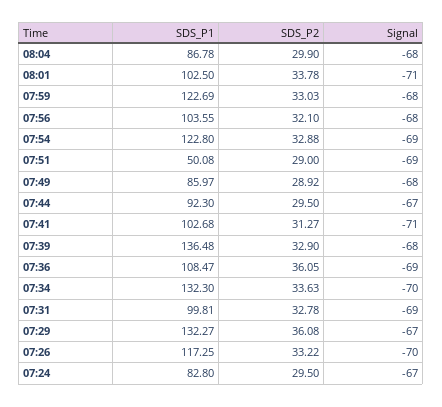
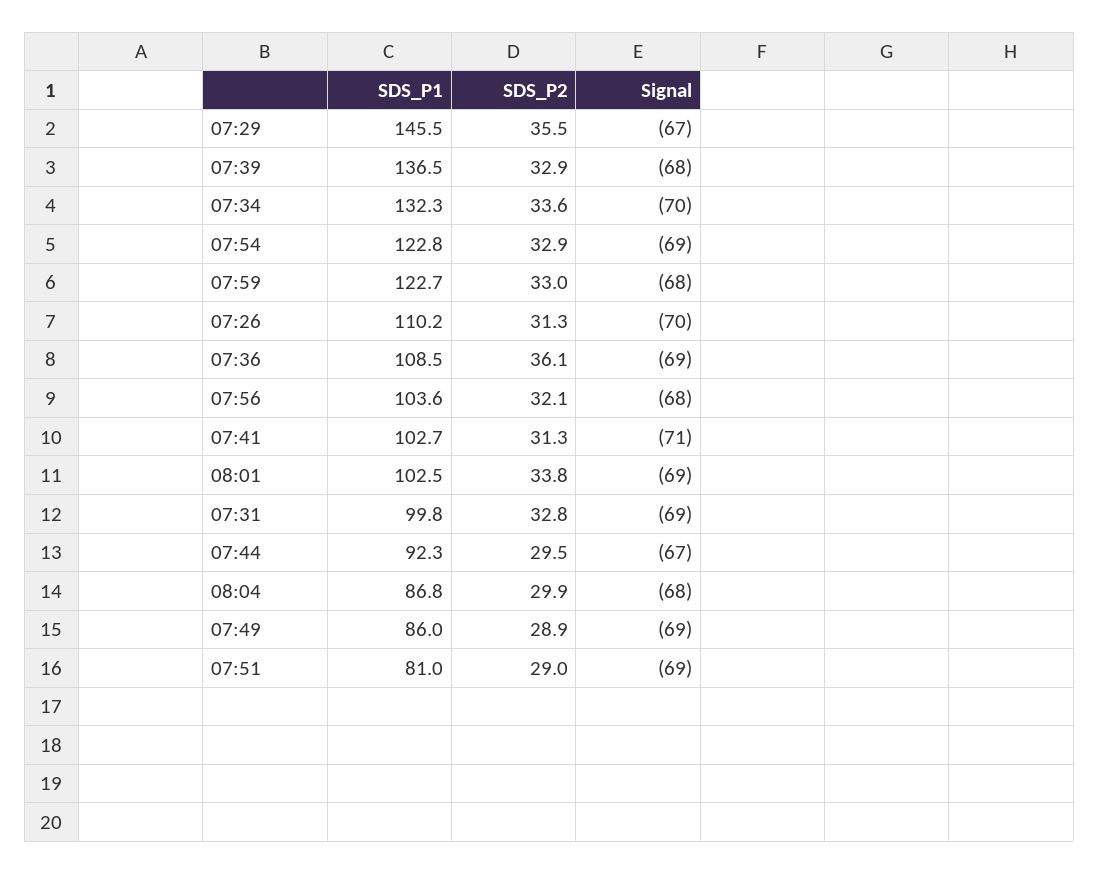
  {
    "SDS_P1": {
      "08:04": 86.78,
      "08:01": 102.5,
      "07:59": 122.69,
      "07:56": 103.55,
      "07:54": 122.8,
-     "07:51": 50.08,
+     "07:51": 81,
      "07:49": 85.97,
      "07:44": 92.3,
      "07:41": 102.68,
      "07:39": 136.48,
      "07:36": 108.47,
      "07:34": 132.3,
      "07:31": 99.81,
-     "07:29": 132.27,
+     "07:29": 145.5,
-     "07:26": 117.25,
+     "07:26": 110.2
-     "07:24": 82.8
    },
    "SDS_P2": {
      "08:04": 29.9,
      "08:01": 33.78,
      "07:59": 33.03,
      "07:56": 32.1,
      "07:54": 32.88,
      "07:51": 29,
      "07:49": 28.92,
      "07:44": 29.5,
      "07:41": 31.27,
      "07:39": 32.9,
      "07:36": 36.05,
      "07:34": 33.63,
      "07:31": 32.78,
-     "07:29": 36.08,
+     "07:29": 35.5,
-     "07:26": 33.22,
+     "07:26": 31.3
-     "07:24": 29.5
    },
    "Signal": {
      "08:04": -68,
-     "08:01": -71,
+     "08:01": -69,
      "07:59": -68,
      "07:56": -68,
      "07:54": -69,
      "07:51": -69,
-     "07:49": -68,
+     "07:49": -69,
      "07:44": -67,
      "07:41": -71,
      "07:39": -68,
      "07:36": -69,
      "07:34": -70,
      "07:31": -69,
      "07:29": -67,
-     "07:26": -70,
+     "07:26": -70
-     "07:24": -67
    }
  }

